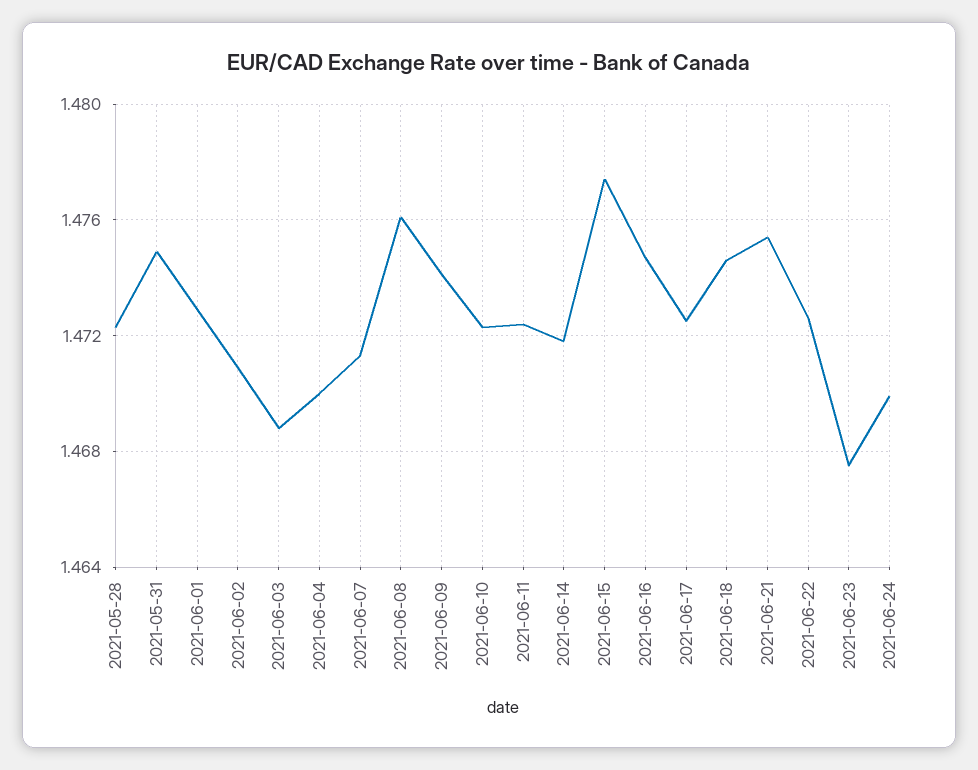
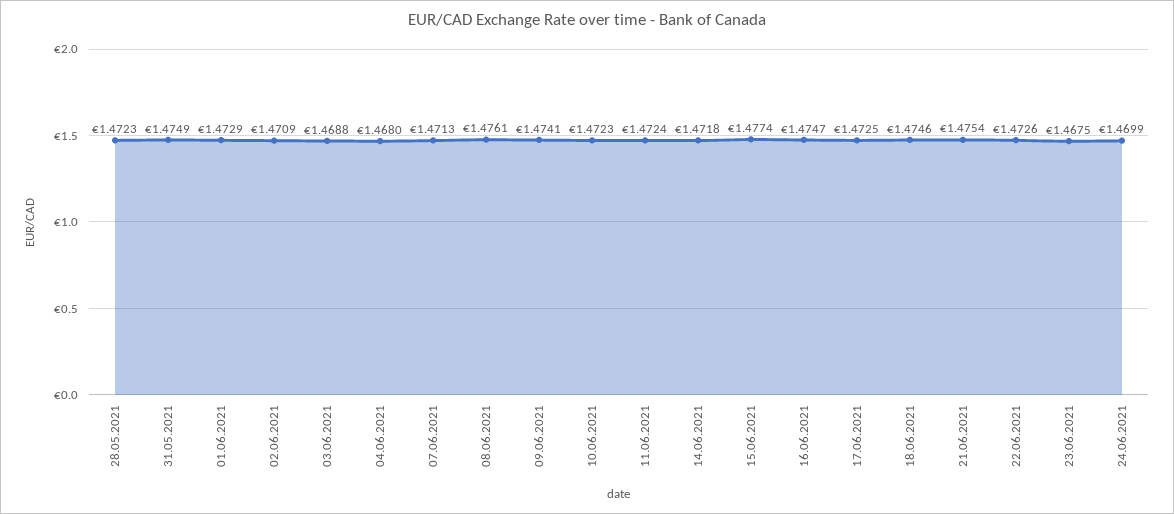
  {
    "2021-05-28": 1.4723,
    "2021-05-31": 1.4749,
    "2021-06-01": 1.4729,
    "2021-06-02": 1.4709,
    "2021-06-03": 1.4688,
-   "2021-06-04": 1.47,
+   "2021-06-04": 1.468,
    "2021-06-07": 1.4713,
    "2021-06-08": 1.4761,
    "2021-06-09": 1.4741,
    "2021-06-10": 1.4723,
    "2021-06-11": 1.4724,
    "2021-06-14": 1.4718,
    "2021-06-15": 1.4774,
    "2021-06-16": 1.4747,
    "2021-06-17": 1.4725,
    "2021-06-18": 1.4746,
    "2021-06-21": 1.4754,
    "2021-06-22": 1.4726,
    "2021-06-23": 1.4675,
    "2021-06-24": 1.4699
  }

